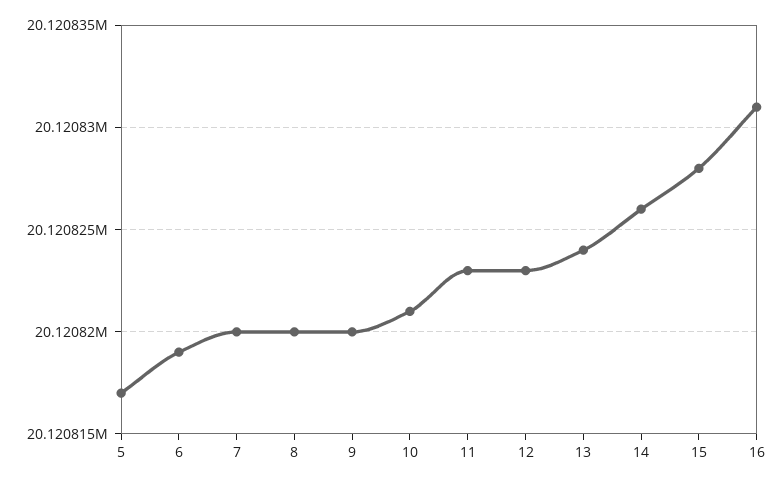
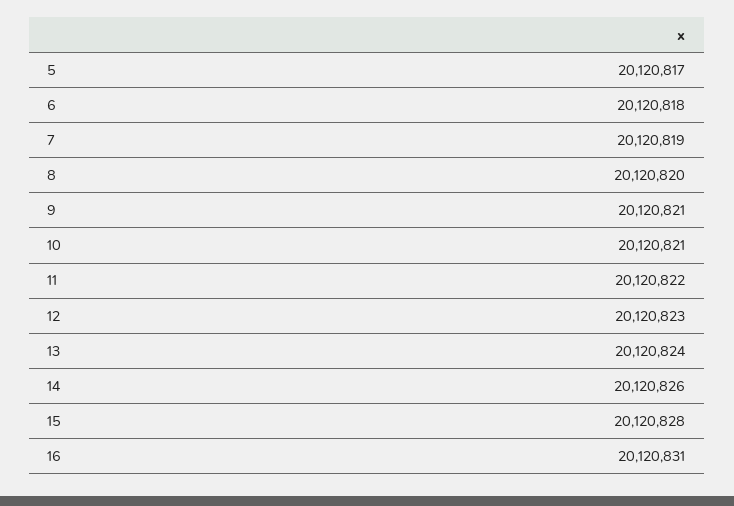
  {
    "5": 20120817,
-   "6": 20120819,
+   "6": 20120818,
-   "7": 20120820,
+   "7": 20120819,
    "8": 20120820,
-   "9": 20120820,
+   "9": 20120821,
    "10": 20120821,
-   "11": 20120823,
+   "11": 20120822,
    "12": 20120823,
    "13": 20120824,
    "14": 20120826,
    "15": 20120828,
    "16": 20120831
  }

